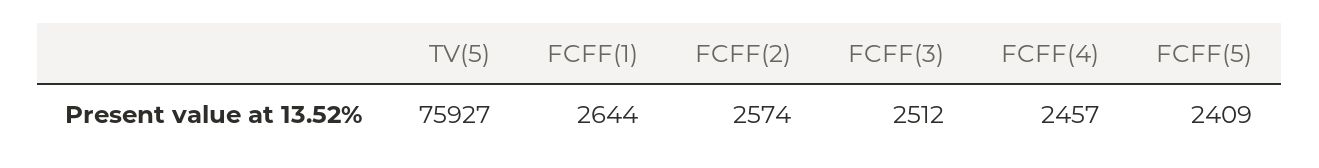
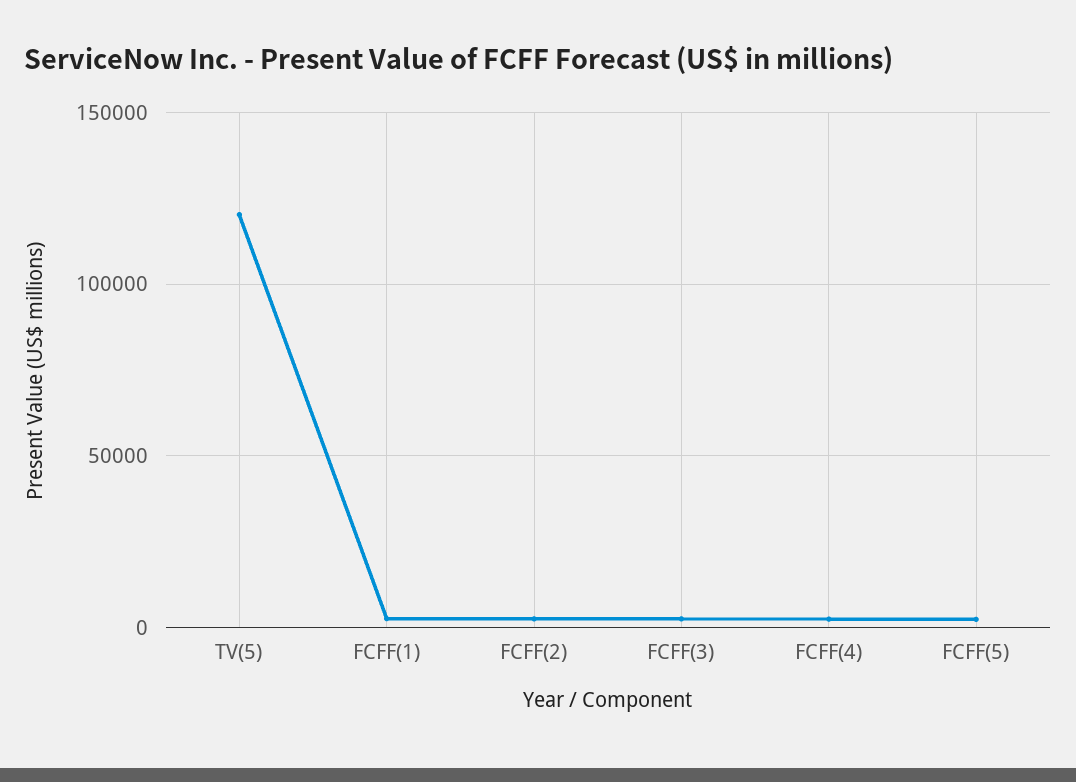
  {
-   "TV(5)": 75927,
+   "TV(5)": 120000,
    "FCFF(1)": 2644,
    "FCFF(2)": 2574,
    "FCFF(3)": 2512,
    "FCFF(4)": 2457,
    "FCFF(5)": 2409
  }

